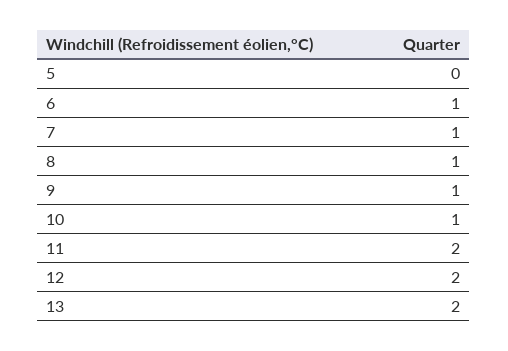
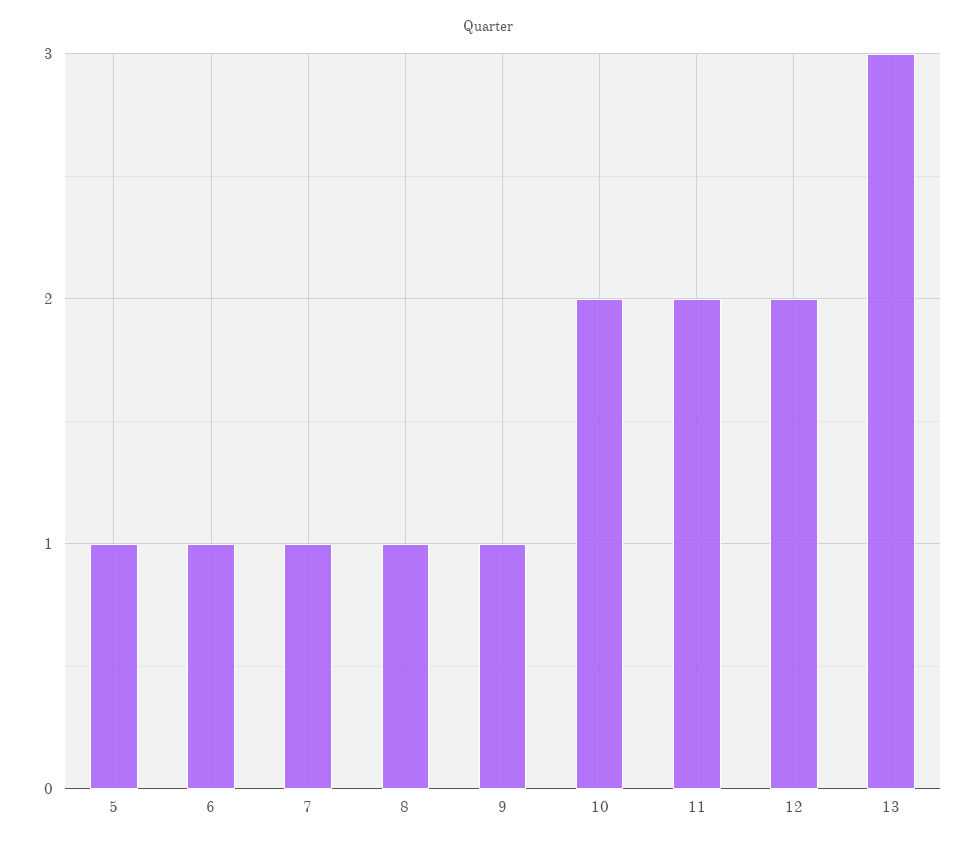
  {
-   "5": 0,
+   "5": 1,
    "6": 1,
    "7": 1,
    "8": 1,
    "9": 1,
-   "10": 1,
+   "10": 2,
    "11": 2,
    "12": 2,
-   "13": 2
+   "13": 3
  }

